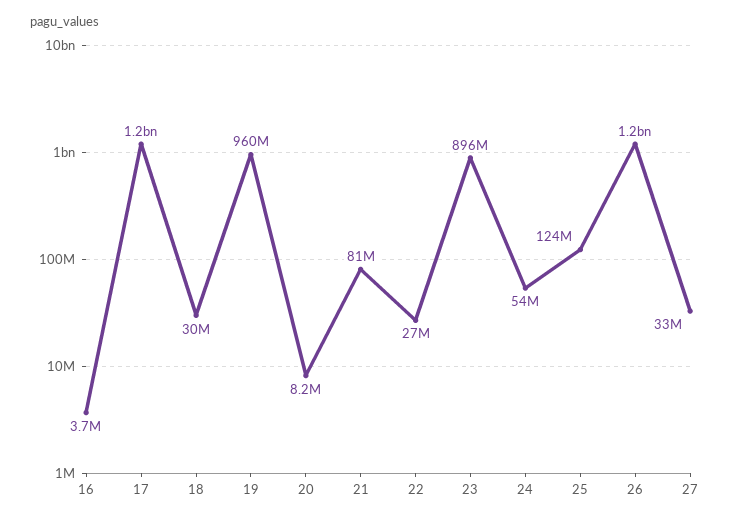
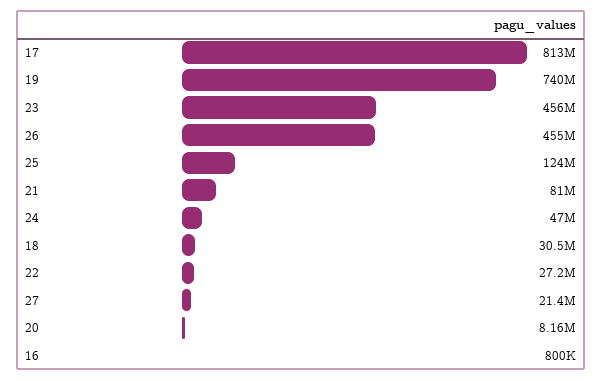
  {
-   "16": 3700000,
+   "16": 800000,
-   "17": 1200000000,
+   "17": 813000000,
    "18": 30500000,
-   "19": 960000000,
+   "19": 740000000,
    "20": 8160000,
    "21": 81000000,
    "22": 27200000,
-   "23": 896000000,
+   "23": 456000000,
-   "24": 54000000,
+   "24": 47000000,
    "25": 124000000,
-   "26": 1200000000,
+   "26": 455000000,
-   "27": 33000000
+   "27": 21400000
  }

